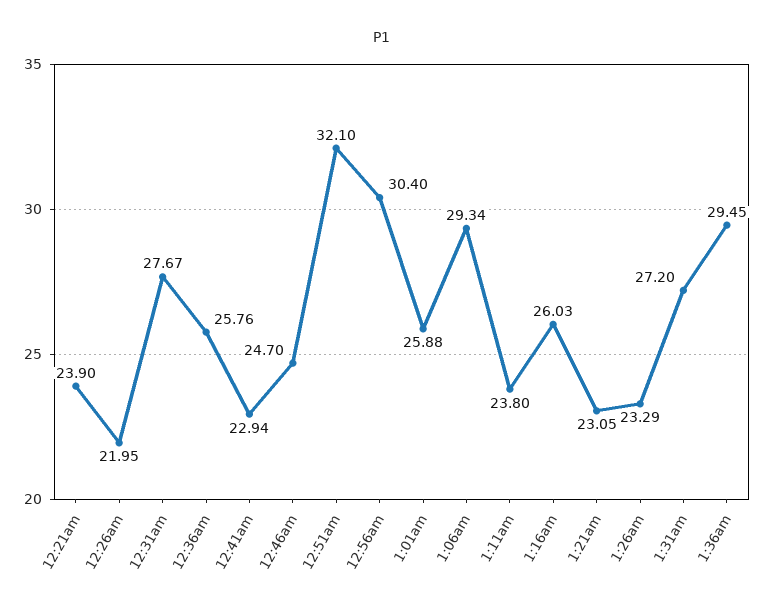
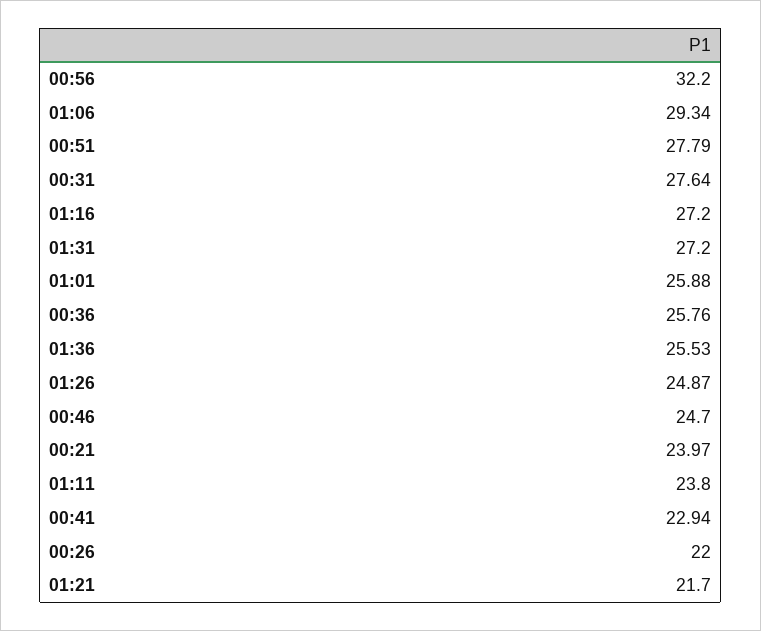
  {
-   "12:21am": 23.9,
+   "12:21am": 23.97,
-   "12:26am": 21.95,
+   "12:26am": 22,
-   "12:31am": 27.67,
+   "12:31am": 27.64,
    "12:36am": 25.76,
    "12:41am": 22.94,
    "12:46am": 24.7,
-   "12:51am": 32.1,
+   "12:51am": 27.79,
-   "12:56am": 30.4,
+   "12:56am": 32.2,
    "1:01am": 25.88,
    "1:06am": 29.34,
    "1:11am": 23.8,
-   "1:16am": 26.03,
+   "1:16am": 27.2,
-   "1:21am": 23.05,
+   "1:21am": 21.7,
-   "1:26am": 23.29,
+   "1:26am": 24.87,
    "1:31am": 27.2,
-   "1:36am": 29.45
+   "1:36am": 25.53
  }

